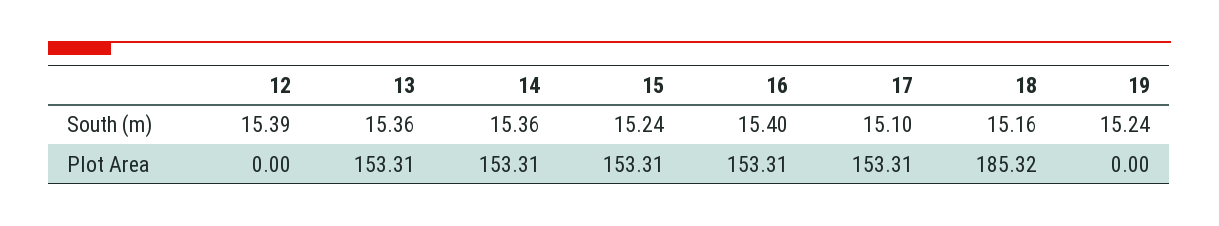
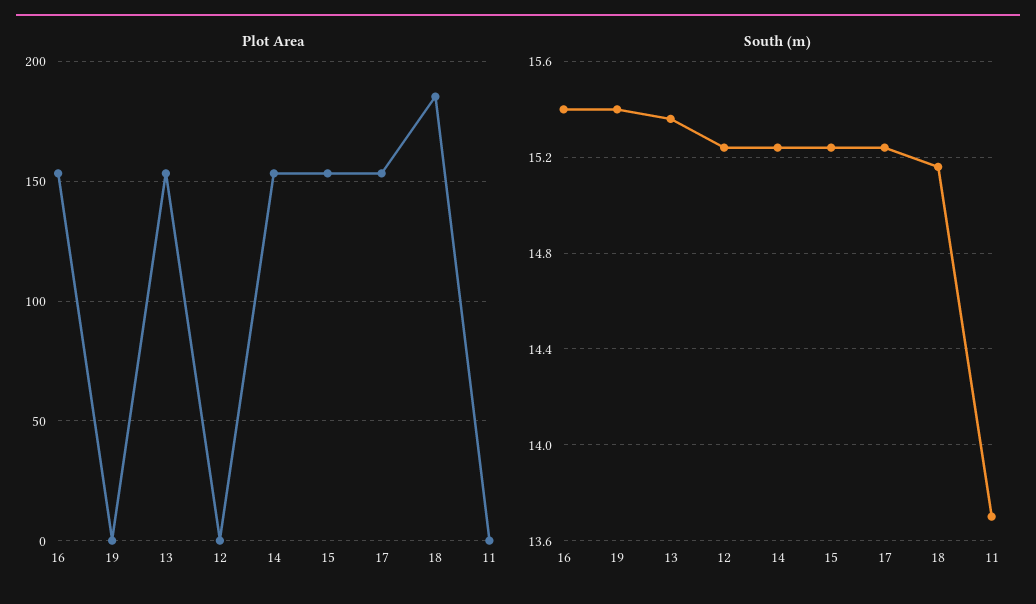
  {
    "South (m)": {
-     "12": 15.39,
+     "12": 15.25,
      "13": 15.36,
-     "14": 15.36,
+     "14": 15.25,
      "15": 15.24,
      "16": 15.4,
-     "17": 15.1,
+     "17": 15.25,
      "18": 15.16,
-     "19": 15.24
+     "19": 15.4,
+     "11": 13.7
    },
    "Plot Area": {
      "12": 0,
      "13": 153.31,
      "14": 153.31,
      "15": 153.31,
      "16": 153.31,
      "17": 153.31,
      "18": 185.32,
-     "19": 0
+     "19": 0,
+     "11": 0
    }
  }

